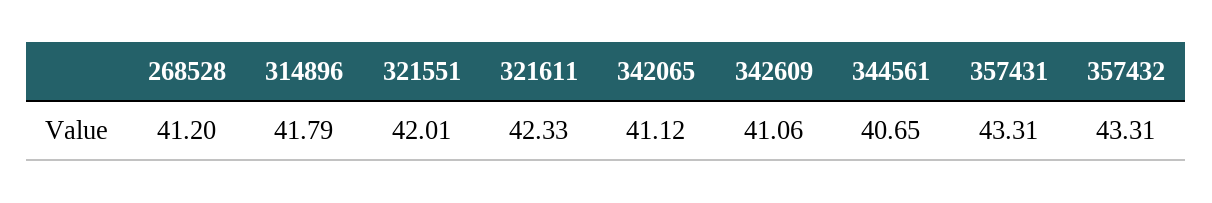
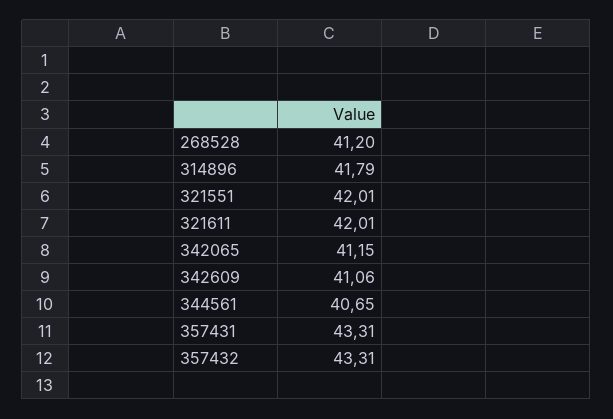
  {
    "268528": 41.2,
    "314896": 41.79,
    "321551": 42.01,
-   "321611": 42.33,
+   "321611": 42.01,
-   "342065": 41.12,
+   "342065": 41.15,
    "342609": 41.06,
    "344561": 40.65,
    "357431": 43.31,
    "357432": 43.31
  }

